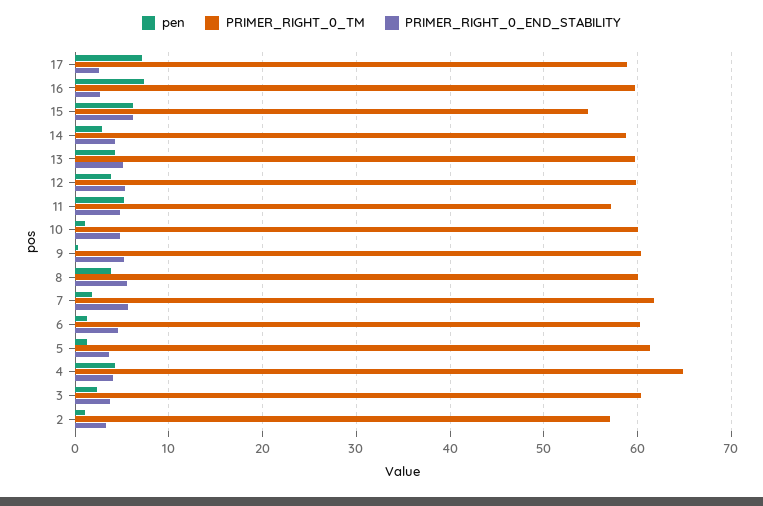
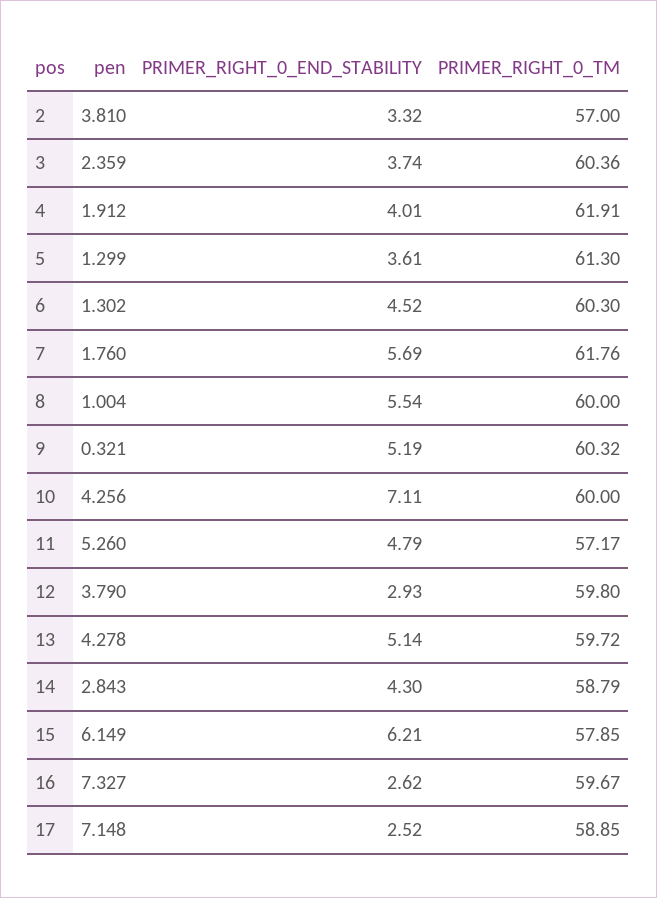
  {
    "pen": {
      "17": 7.148,
      "16": 7.327,
      "15": 6.149,
      "14": 2.843,
      "13": 4.278,
      "12": 3.79,
      "11": 5.26,
-     "10": 1,
+     "10": 4.256,
      "9": 0.321,
-     "8": 4,
+     "8": 1.004,
      "7": 1.76,
      "6": 1.302,
      "5": 1.299,
-     "4": 4,
+     "4": 1.912,
      "3": 2.359,
-     "2": 1
+     "2": 3.81
    },
    "PRIMER_RIGHT_0_TM": {
      "17": 58.85,
      "16": 59.67,
-     "15": 55,
+     "15": 57.85,
      "14": 58.79,
      "13": 59.72,
      "12": 59.8,
      "11": 57.17,
      "10": 60,
      "9": 60.32,
      "8": 60,
      "7": 61.76,
      "6": 60.3,
      "5": 61.3,
-     "4": 65,
+     "4": 61.91,
      "3": 60.36,
      "2": 57
    },
    "PRIMER_RIGHT_0_END_STABILITY": {
      "17": 2.52,
      "16": 2.62,
      "15": 6.21,
      "14": 4.3,
      "13": 5.14,
-     "12": 5,
+     "12": 2.93,
      "11": 4.79,
-     "10": 5,
+     "10": 7.11,
      "9": 5.19,
      "8": 5.54,
      "7": 5.69,
      "6": 4.52,
      "5": 3.61,
      "4": 4.01,
      "3": 3.74,
      "2": 3.32
    }
  }

